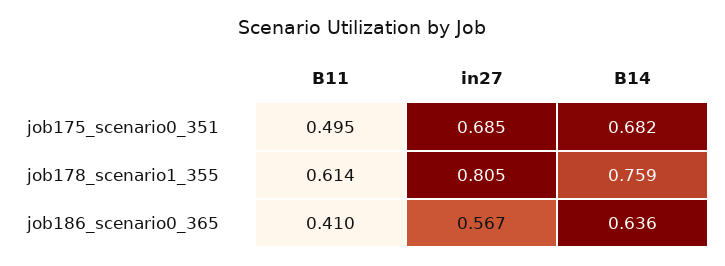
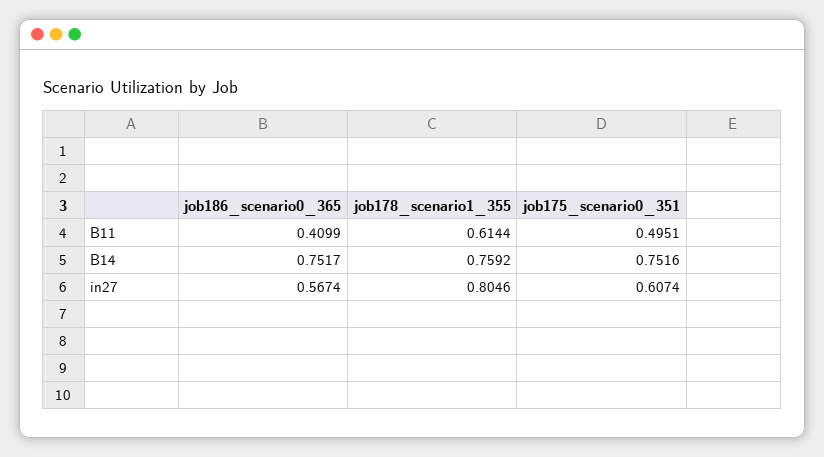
  {
    "B11": {
      "job175_scenario0_351": 0.4951,
      "job178_scenario1_355": 0.6144,
      "job186_scenario0_365": 0.4099
    },
    "in27": {
-     "job175_scenario0_351": 0.685,
+     "job175_scenario0_351": 0.6074,
      "job178_scenario1_355": 0.8046,
      "job186_scenario0_365": 0.5674
    },
    "B14": {
-     "job175_scenario0_351": 0.682,
+     "job175_scenario0_351": 0.7516,
      "job178_scenario1_355": 0.7592,
-     "job186_scenario0_365": 0.636
+     "job186_scenario0_365": 0.7517
    }
  }

